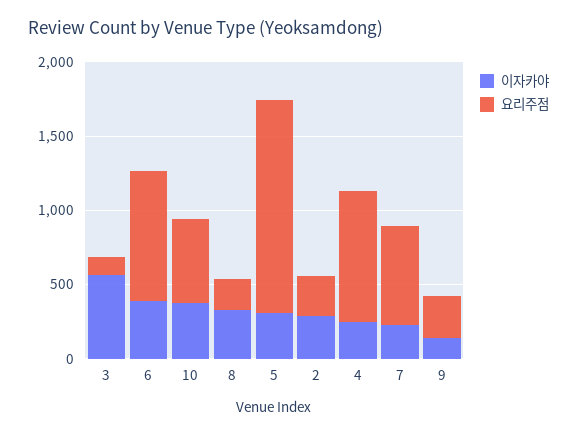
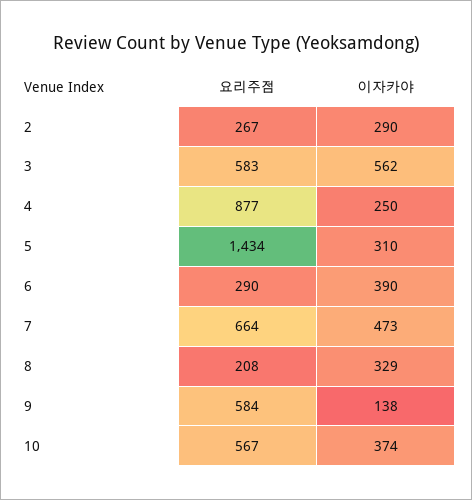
  {
    "이자카야": {
      "3": 562,
      "6": 390,
      "10": 374,
      "8": 329,
      "5": 310,
      "2": 290,
      "4": 250,
-     "7": 200,
+     "7": 473,
      "9": 138
    },
    "요리주점": {
-     "3": 100,
+     "3": 583,
-     "6": 900,
+     "6": 290,
      "10": 567,
      "8": 208,
      "5": 1434,
      "2": 267,
      "4": 877,
      "7": 664,
-     "9": 300
+     "9": 584
    }
  }

